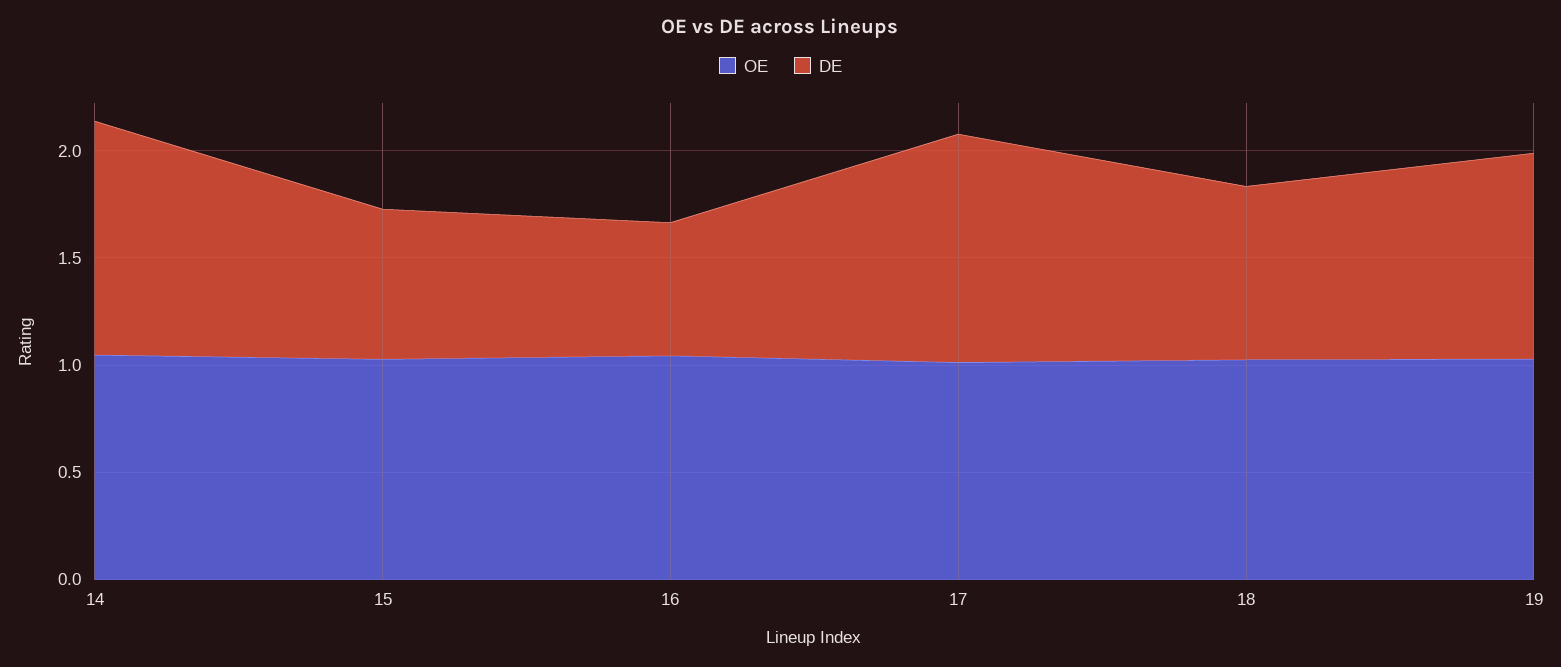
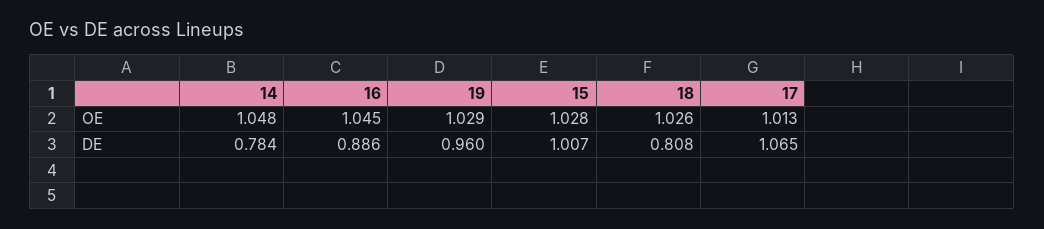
  {
    "OE": {
      "14": 1.048,
      "15": 1.028,
      "16": 1.045,
      "17": 1.013,
      "18": 1.026,
      "19": 1.029
    },
    "DE": {
-     "14": 1.1,
+     "14": 0.784,
-     "15": 0.7,
+     "15": 1.007,
-     "16": 0.6,
+     "16": 0.886,
      "17": 1.065,
      "18": 0.808,
      "19": 0.96
    }
  }

